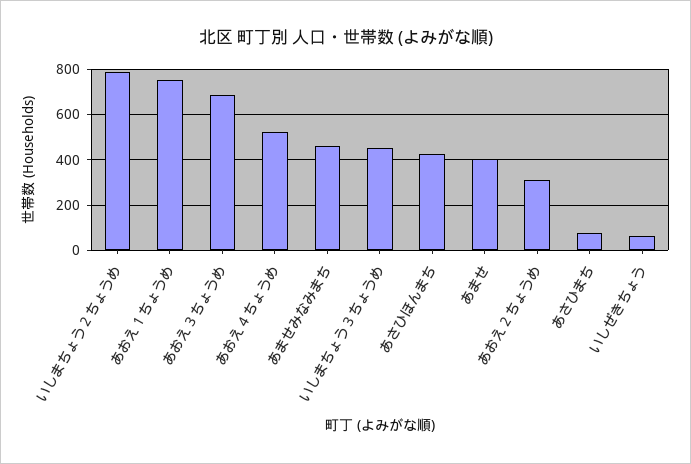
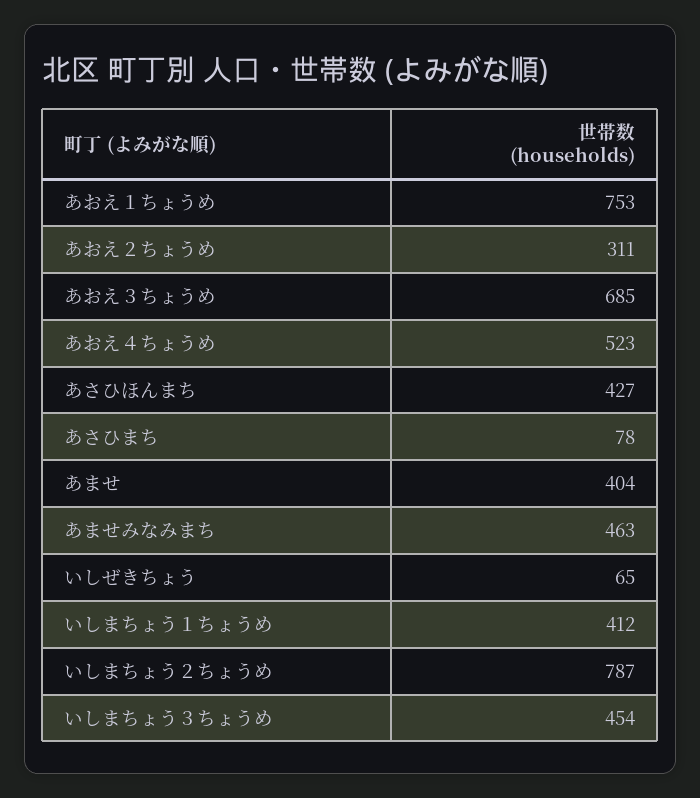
  {
    "いしまちょう２ちょうめ": 787,
    "あおえ１ちょうめ": 753,
    "あおえ３ちょうめ": 685,
    "あおえ４ちょうめ": 523,
    "あませみなみまち": 463,
    "いしまちょう３ちょうめ": 454,
    "あさひほんまち": 427,
    "あませ": 404,
    "あおえ２ちょうめ": 311,
    "あさひまち": 78,
-   "いしぜきちょう": 65
+   "いしぜきちょう": 65,
+   "いしまちょう１ちょうめ": 412
  }

